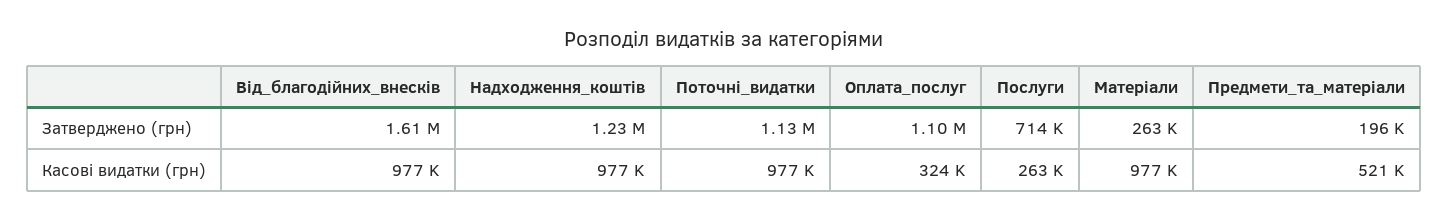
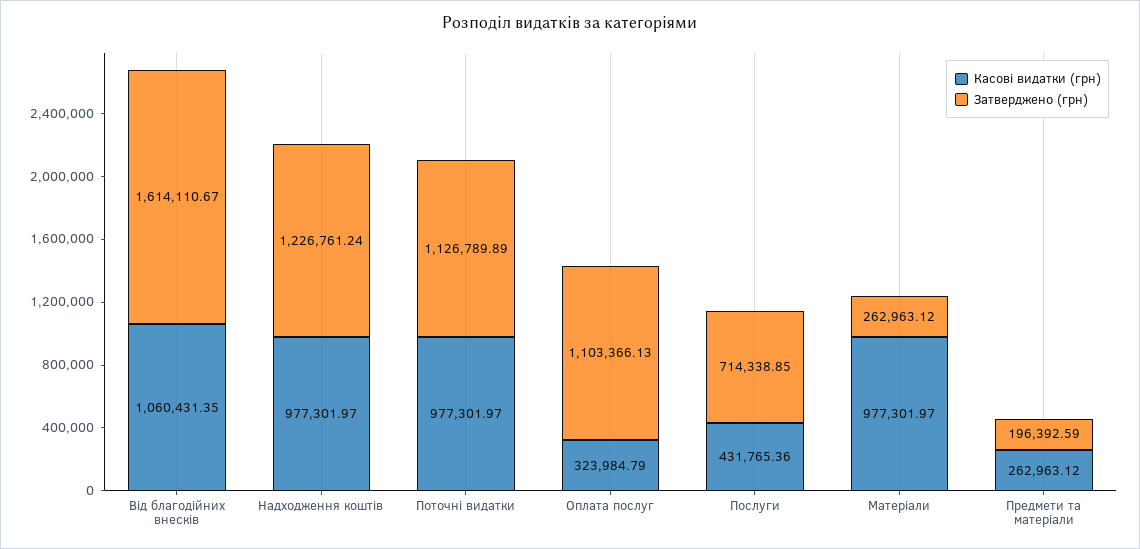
  {
    "Затверджено (грн)": {
      "Від_благодійних_внесків": 1614110.67,
      "Надходження_коштів": 1226761.24,
      "Поточні_видатки": 1126789.89,
      "Оплата_послуг": 1103366.13,
      "Послуги": 714338.85,
      "Матеріали": 262963.12,
      "Предмети_та_матеріали": 196392.59
    },
    "Касові видатки (грн)": {
-     "Від_благодійних_внесків": 977000,
+     "Від_благодійних_внесків": 1060431.35,
      "Надходження_коштів": 977301.97,
      "Поточні_видатки": 977301.97,
      "Оплата_послуг": 323984.79,
-     "Послуги": 263000,
+     "Послуги": 431765.36,
      "Матеріали": 977301.97,
-     "Предмети_та_матеріали": 521000
+     "Предмети_та_матеріали": 262963.12
    }
  }

